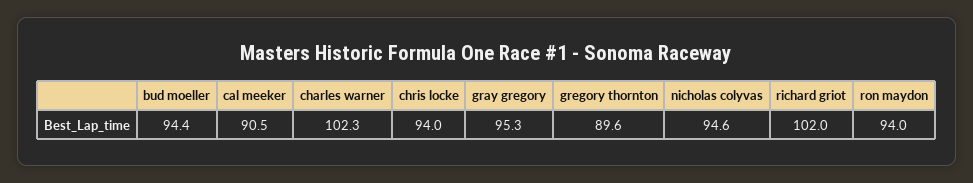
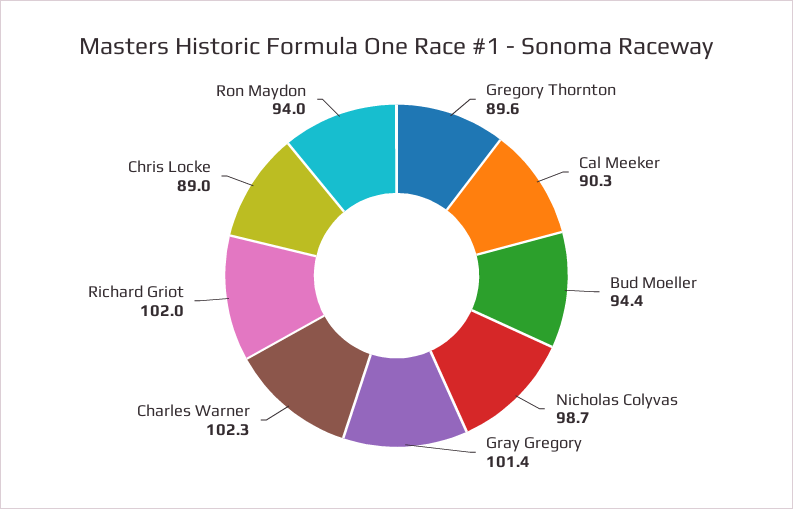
  {
    "bud moeller": 94.4,
-   "cal meeker": 90.5,
+   "cal meeker": 90.3,
    "charles warner": 102.3,
-   "chris locke": 94,
+   "chris locke": 89,
-   "gray gregory": 95.3,
+   "gray gregory": 101.4,
    "gregory thornton": 89.6,
-   "nicholas colyvas": 94.6,
+   "nicholas colyvas": 98.7,
    "richard griot": 102,
    "ron maydon": 94
  }

